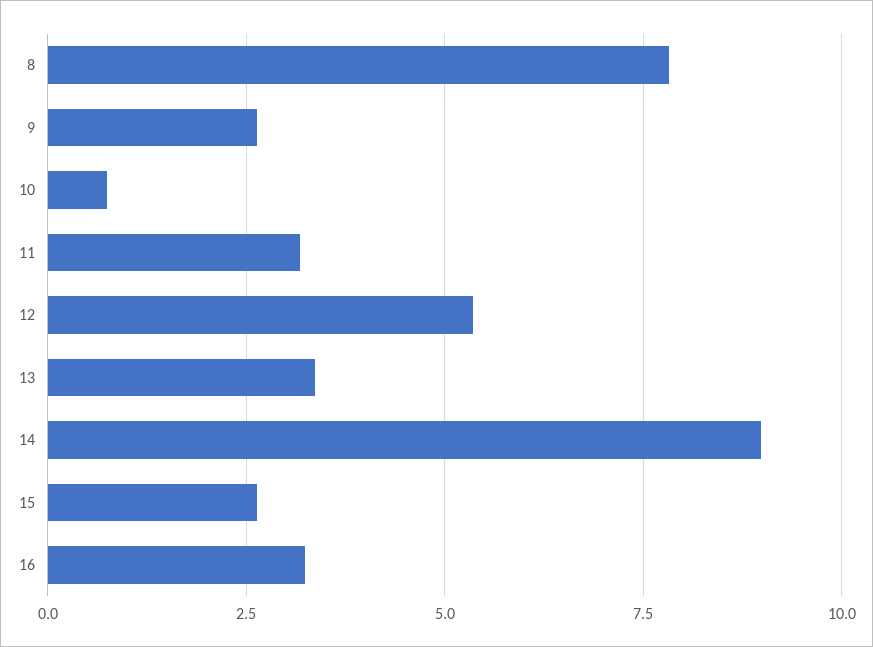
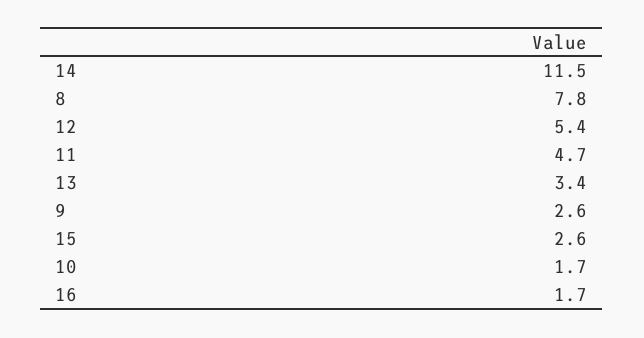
  {
    "8": 7.8,
    "9": 2.6,
-   "10": 0.75,
+   "10": 1.7,
-   "11": 3.25,
+   "11": 4.7,
    "12": 5.4,
    "13": 3.4,
-   "14": 9,
+   "14": 11.5,
    "15": 2.6,
-   "16": 3.25
+   "16": 1.7
  }

